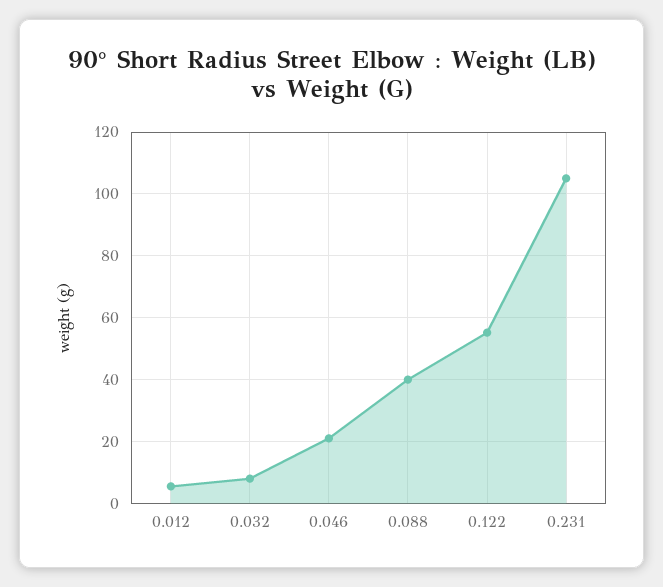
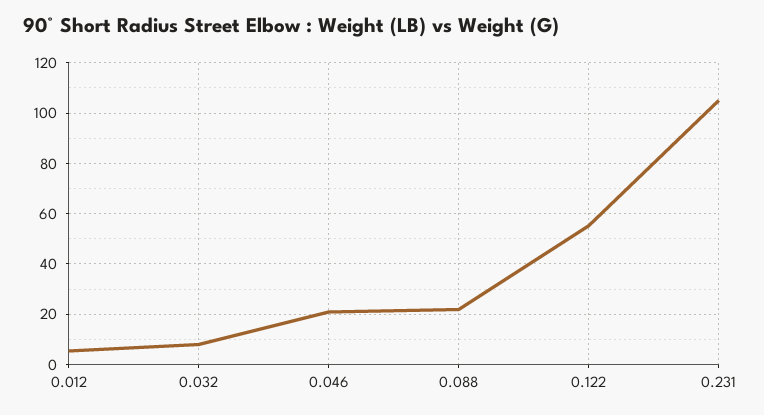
  {
    "0.012": 6,
    "0.032": 8,
    "0.046": 22,
-   "0.088": 40,
+   "0.088": 22.5,
    "0.122": 56,
    "0.231": 106
  }

